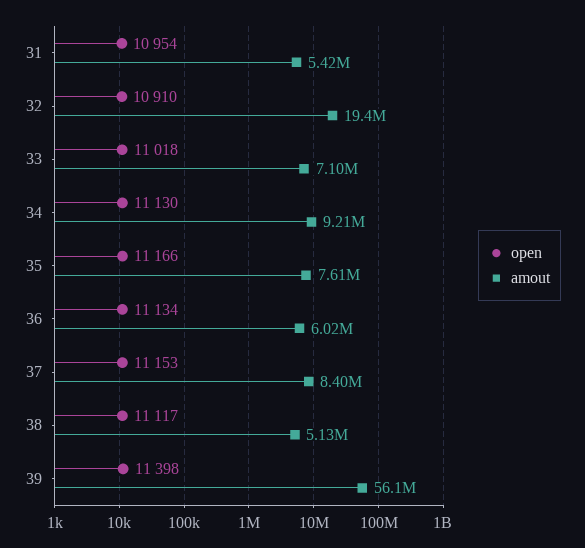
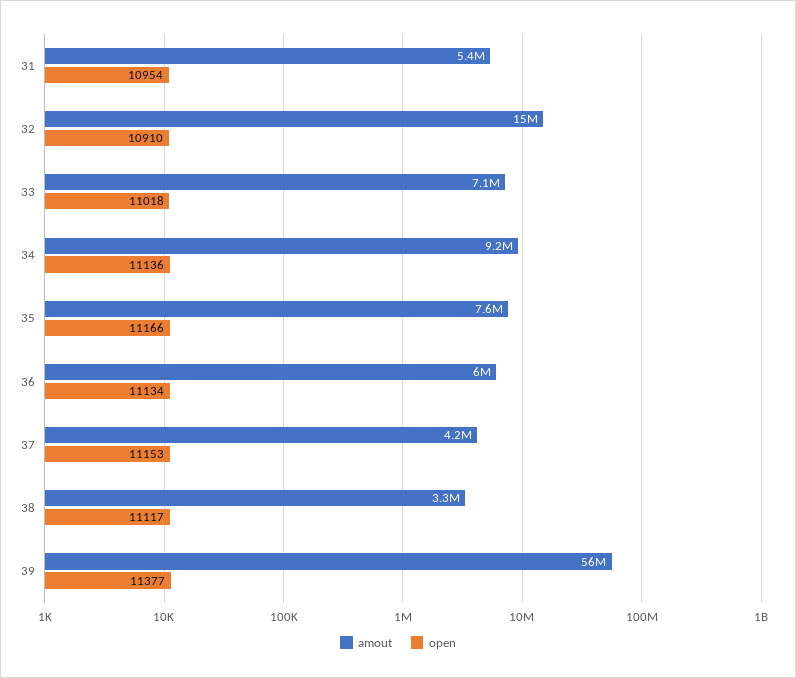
  {
    "open": {
      "31": 10954,
      "32": 10910,
      "33": 11018,
-     "34": 11130,
+     "34": 11136,
      "35": 11166,
      "36": 11134,
      "37": 11153,
      "38": 11117,
-     "39": 11398
+     "39": 11377
    },
    "amout": {
      "31": 5420000,
-     "32": 19400000,
+     "32": 15000000,
      "33": 7100000,
      "34": 9210000,
      "35": 7610000,
      "36": 6020000,
-     "37": 8400000,
+     "37": 4200000,
-     "38": 5130000,
+     "38": 3300000,
      "39": 56100000
    }
  }

